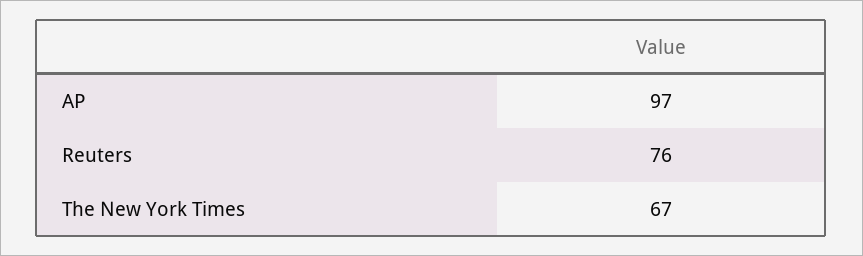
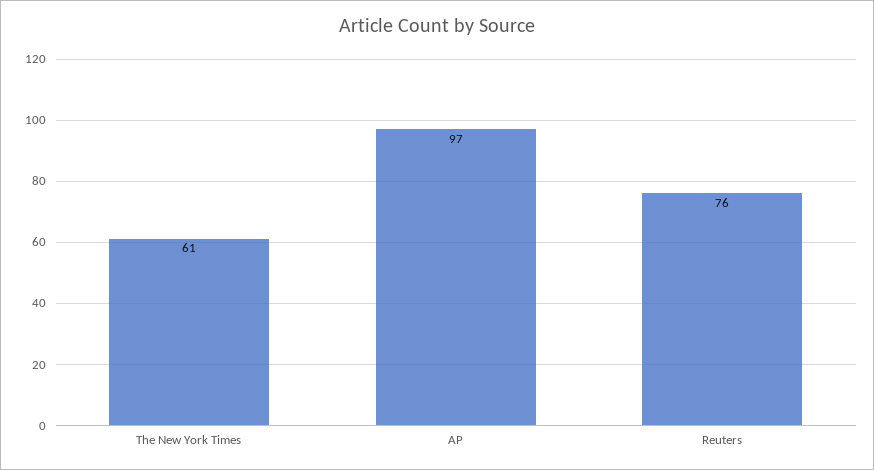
  {
    "AP": 97,
    "Reuters": 76,
-   "The New York Times": 67
+   "The New York Times": 61
  }

